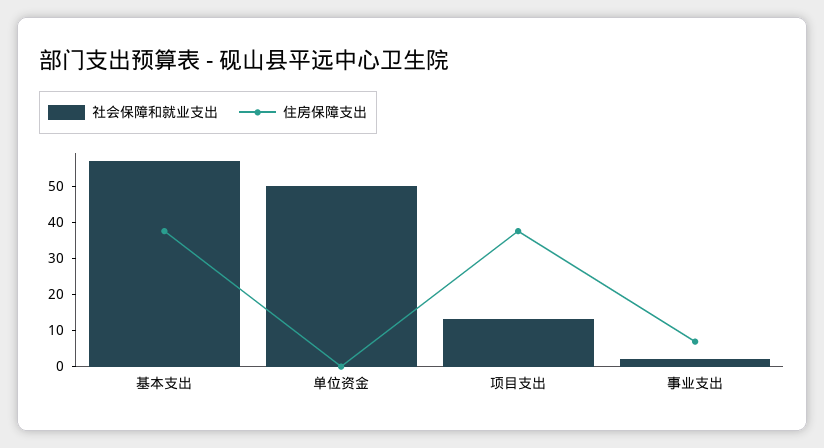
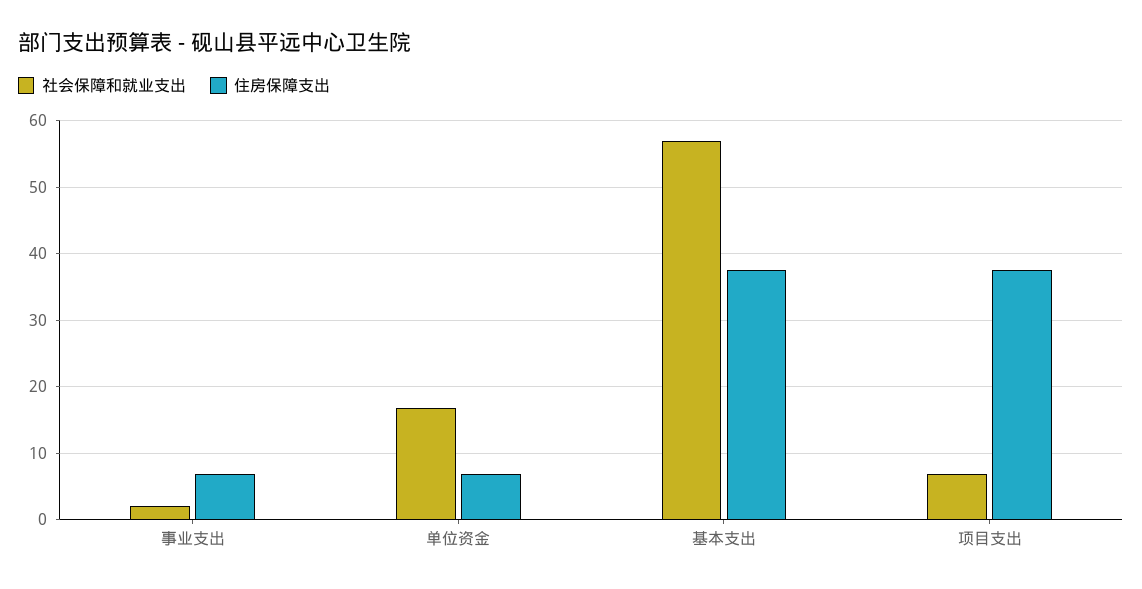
  {
    "社会保障和就业支出": {
      "基本支出": 57,
-     "单位资金": 50,
+     "单位资金": 17,
-     "项目支出": 12.5,
+     "项目支出": 7,
      "事业支出": 2
    },
    "住房保障支出": {
      "基本支出": 38,
-     "单位资金": 0,
+     "单位资金": 7,
      "项目支出": 38,
      "事业支出": 7
    }
  }

